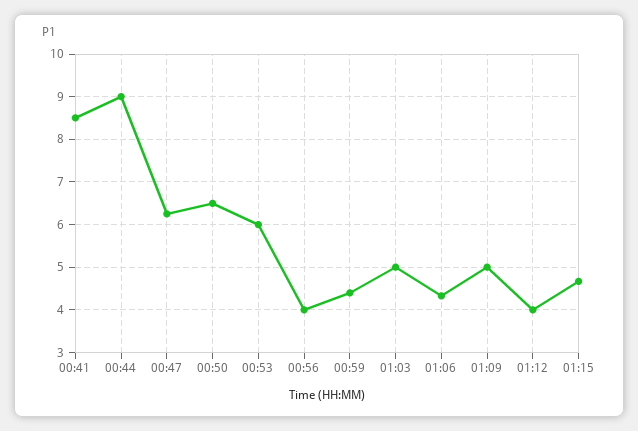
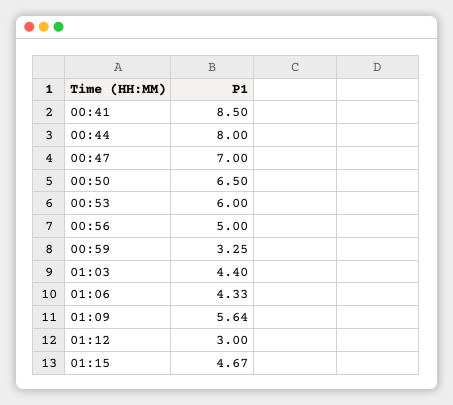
  {
    "00:41": 8.5,
-   "00:44": 9,
+   "00:44": 8,
-   "00:47": 6.2,
+   "00:47": 7,
    "00:50": 6.5,
    "00:53": 6,
-   "00:56": 4,
+   "00:56": 5,
-   "00:59": 4.4,
+   "00:59": 3.25,
-   "01:03": 5,
+   "01:03": 4.4,
    "01:06": 4.33,
-   "01:09": 5,
+   "01:09": 5.64,
-   "01:12": 4,
+   "01:12": 3,
    "01:15": 4.67
  }

